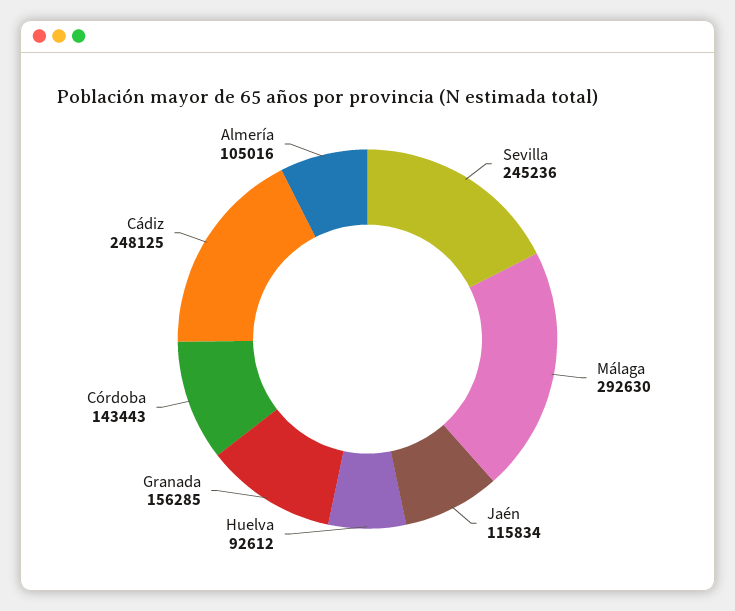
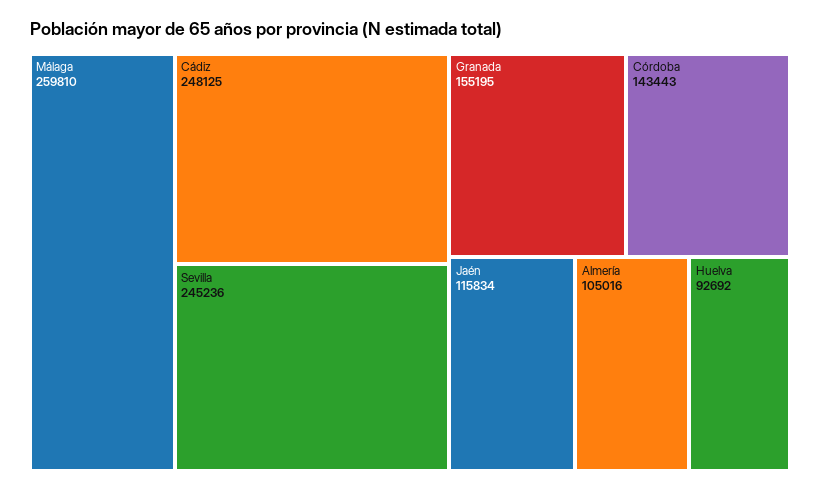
  {
    "Sevilla": 245236,
-   "Málaga": 292630,
+   "Málaga": 259810,
    "Jaén": 115834,
-   "Huelva": 92612,
+   "Huelva": 92692,
-   "Granada": 156285,
+   "Granada": 155195,
    "Córdoba": 143443,
    "Cádiz": 248125,
    "Almería": 105016
  }

